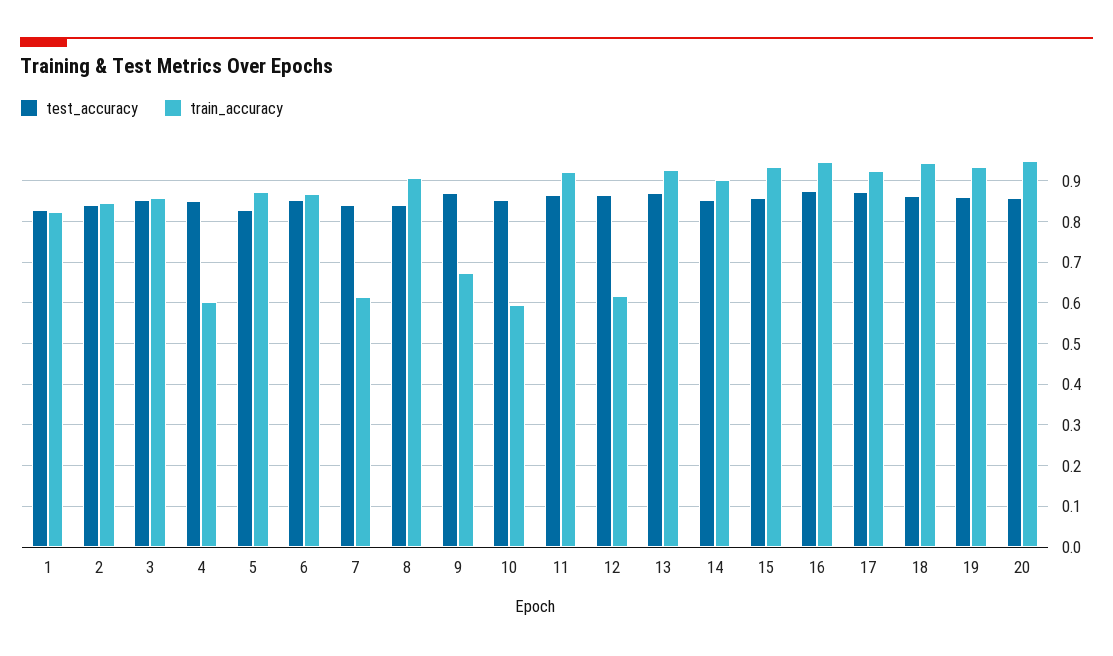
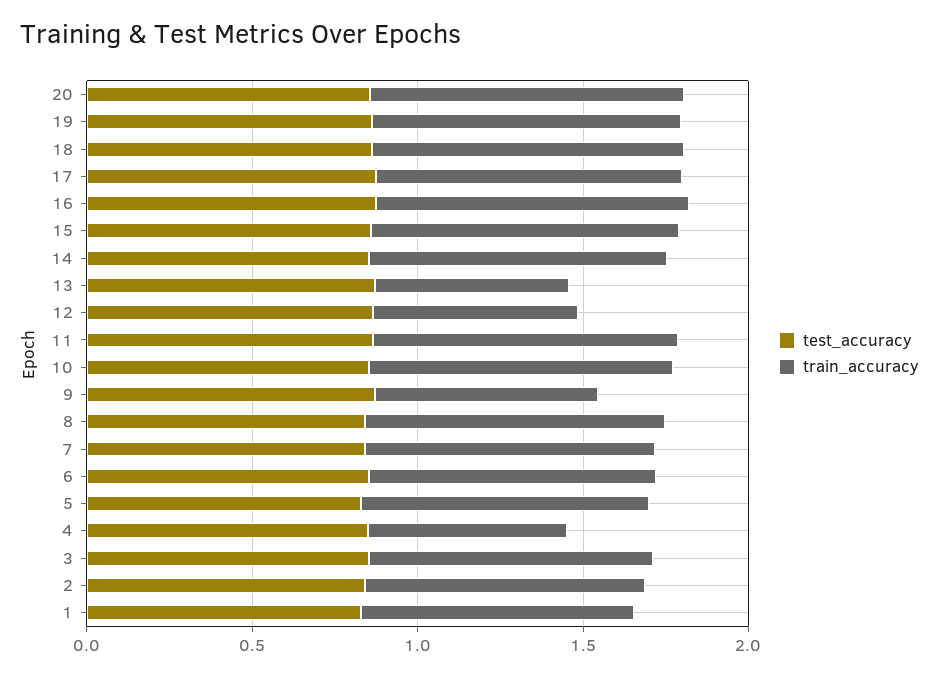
  {
    "test_accuracy": {
      "1": 0.82,
      "2": 0.84,
      "3": 0.86,
      "4": 0.84,
      "5": 0.82,
      "6": 0.86,
      "7": 0.84,
      "8": 0.84,
      "9": 0.88,
      "10": 0.86,
      "11": 0.86,
      "12": 0.86,
      "13": 0.88,
      "14": 0.86,
      "15": 0.86,
      "16": 0.88,
      "17": 0.88,
      "18": 0.86,
      "19": 0.86,
      "20": 0.86
    },
    "train_accuracy": {
      "1": 0.82,
      "2": 0.84,
      "3": 0.86,
      "4": 0.6,
      "5": 0.88,
      "6": 0.86,
-     "7": 0.62,
+     "7": 0.9,
      "8": 0.9,
      "9": 0.68,
-     "10": 0.6,
+     "10": 0.9,
      "11": 0.92,
      "12": 0.62,
-     "13": 0.92,
+     "13": 0.6,
      "14": 0.9,
      "15": 0.94,
      "16": 0.94,
      "17": 0.92,
      "18": 0.94,
      "19": 0.94,
      "20": 0.94
    }
  }

